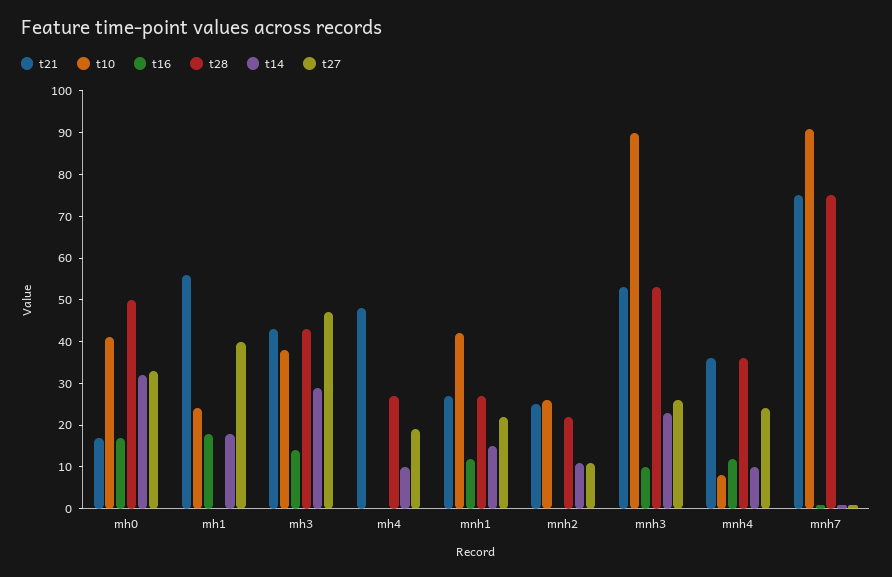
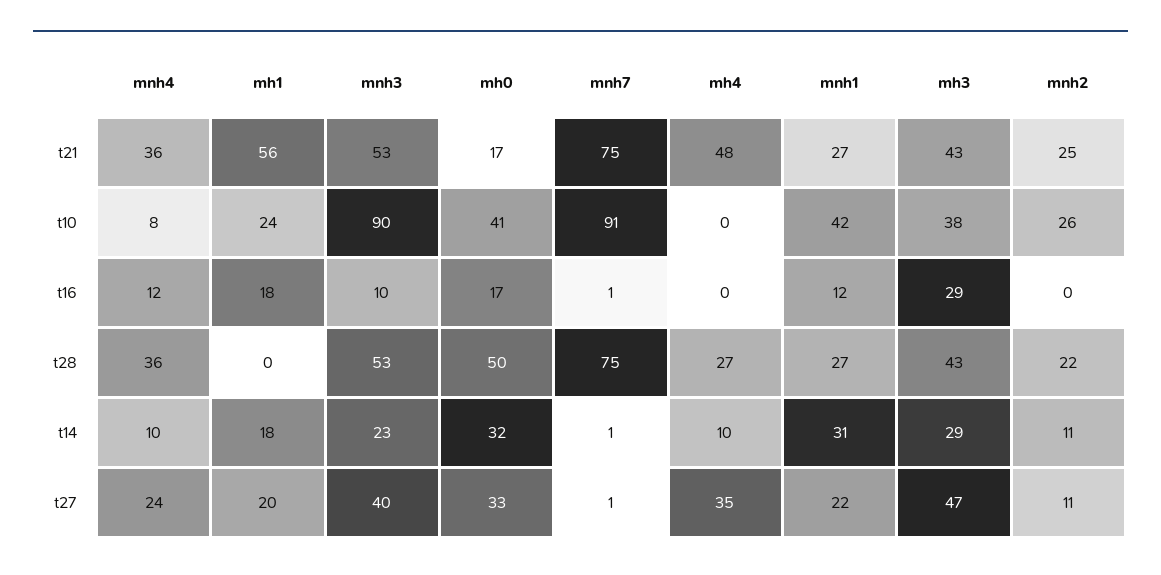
  {
    "t21": {
      "mh0": 17,
      "mh1": 56,
      "mh3": 43,
      "mh4": 48,
      "mnh1": 27,
      "mnh2": 25,
      "mnh3": 53,
      "mnh4": 36,
      "mnh7": 75
    },
    "t10": {
      "mh0": 41,
      "mh1": 24,
      "mh3": 38,
      "mh4": 0,
      "mnh1": 42,
      "mnh2": 26,
      "mnh3": 90,
      "mnh4": 8,
      "mnh7": 91
    },
    "t16": {
      "mh0": 17,
      "mh1": 18,
-     "mh3": 15,
+     "mh3": 29,
      "mh4": 0,
      "mnh1": 12,
      "mnh2": 0,
      "mnh3": 10,
      "mnh4": 12,
      "mnh7": 1
    },
    "t28": {
      "mh0": 50,
      "mh1": 0,
      "mh3": 43,
      "mh4": 27,
      "mnh1": 27,
      "mnh2": 22,
      "mnh3": 53,
      "mnh4": 36,
      "mnh7": 75
    },
    "t14": {
      "mh0": 32,
      "mh1": 18,
      "mh3": 29,
      "mh4": 10,
-     "mnh1": 15,
+     "mnh1": 31,
      "mnh2": 11,
      "mnh3": 23,
      "mnh4": 10,
      "mnh7": 1
    },
    "t27": {
      "mh0": 33,
-     "mh1": 40,
+     "mh1": 20,
      "mh3": 47,
-     "mh4": 20,
+     "mh4": 35,
      "mnh1": 22,
      "mnh2": 11,
-     "mnh3": 25,
+     "mnh3": 40,
      "mnh4": 24,
      "mnh7": 1
    }
  }

